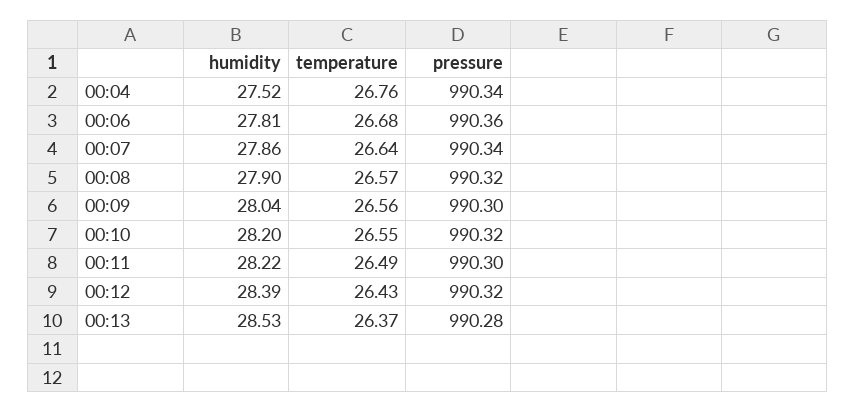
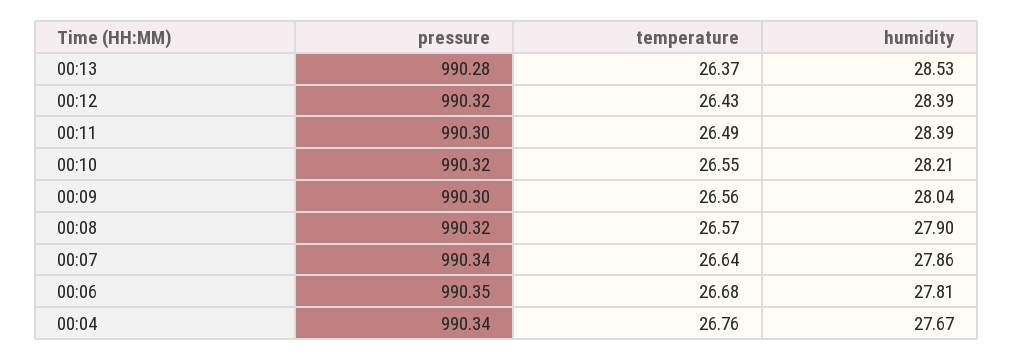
  {
    "humidity": {
-     "00:04": 27.52,
+     "00:04": 27.67,
      "00:06": 27.81,
      "00:07": 27.86,
      "00:08": 27.9,
      "00:09": 28.04,
-     "00:10": 28.2,
+     "00:10": 28.21,
-     "00:11": 28.22,
+     "00:11": 28.39,
      "00:12": 28.39,
      "00:13": 28.53
    },
    "temperature": {
      "00:04": 26.76,
      "00:06": 26.68,
      "00:07": 26.64,
      "00:08": 26.57,
      "00:09": 26.56,
      "00:10": 26.55,
      "00:11": 26.49,
      "00:12": 26.43,
      "00:13": 26.37
    },
    "pressure": {
      "00:04": 990.34,
-     "00:06": 990.36,
+     "00:06": 990.35,
      "00:07": 990.34,
      "00:08": 990.32,
      "00:09": 990.3,
      "00:10": 990.32,
      "00:11": 990.3,
      "00:12": 990.32,
      "00:13": 990.28
    }
  }

